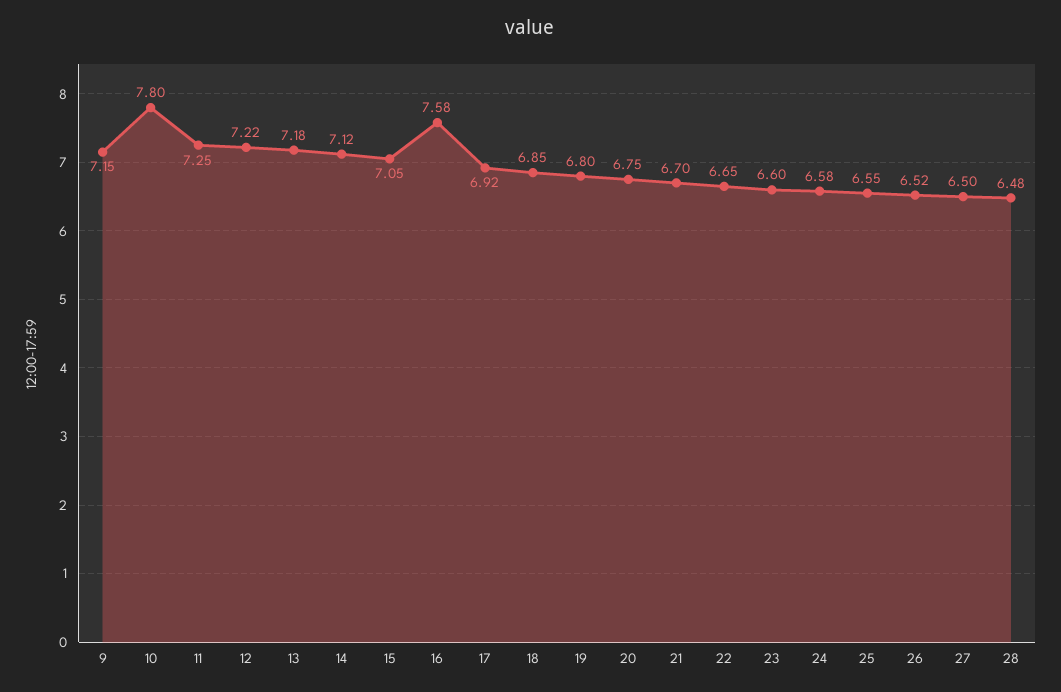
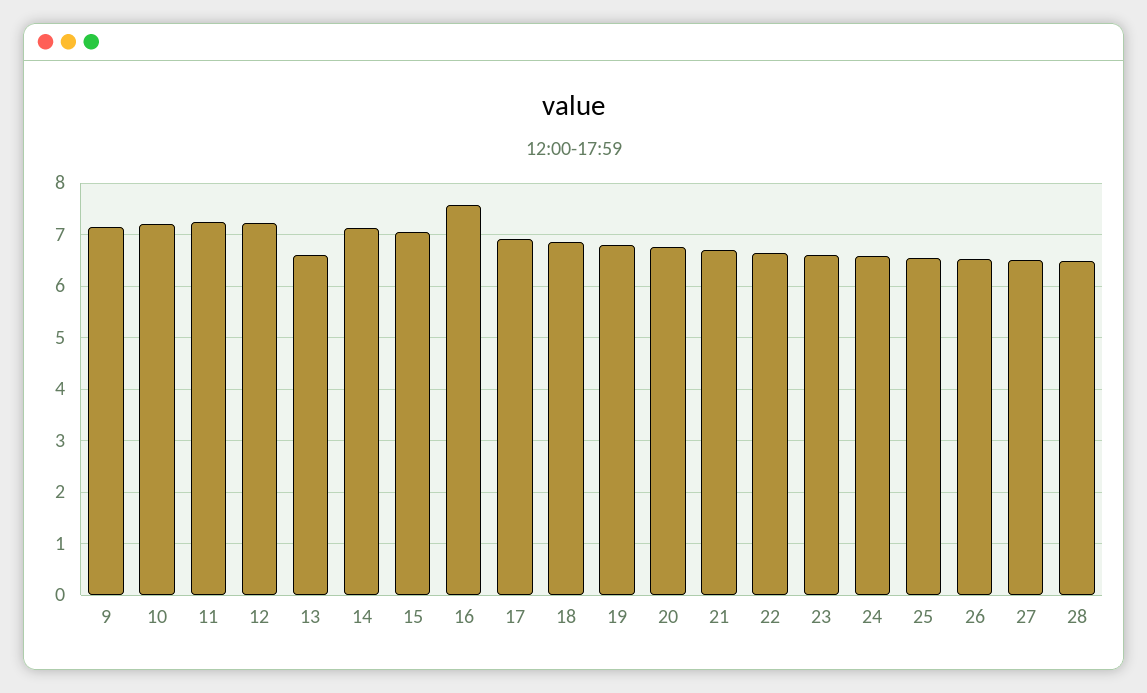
  {
    "9": 7.15,
-   "10": 7.8,
+   "10": 7.2,
    "11": 7.25,
    "12": 7.22,
-   "13": 7.18,
+   "13": 6.6,
    "14": 7.12,
    "15": 7.05,
    "16": 7.58,
    "17": 6.92,
    "18": 6.85,
    "19": 6.8,
    "20": 6.75,
    "21": 6.7,
    "22": 6.65,
    "23": 6.6,
    "24": 6.58,
    "25": 6.55,
    "26": 6.52,
    "27": 6.5,
    "28": 6.48
  }

